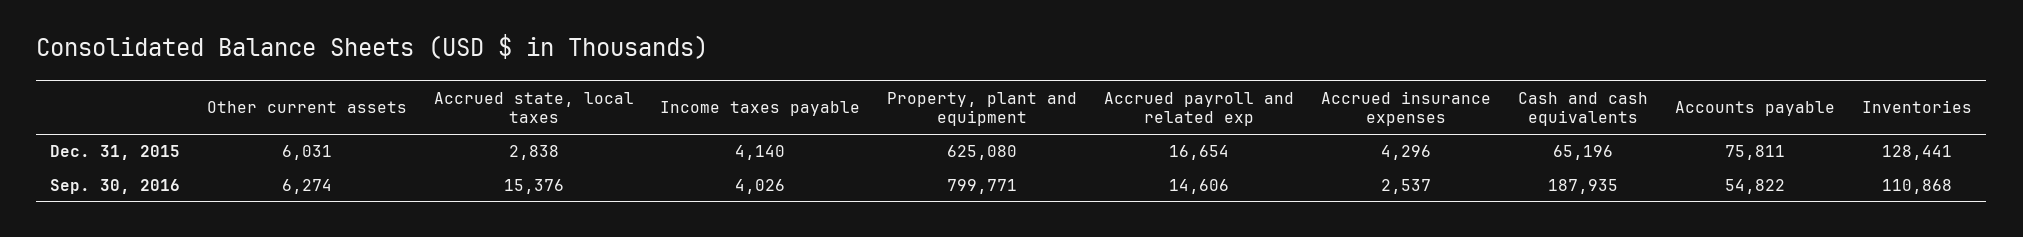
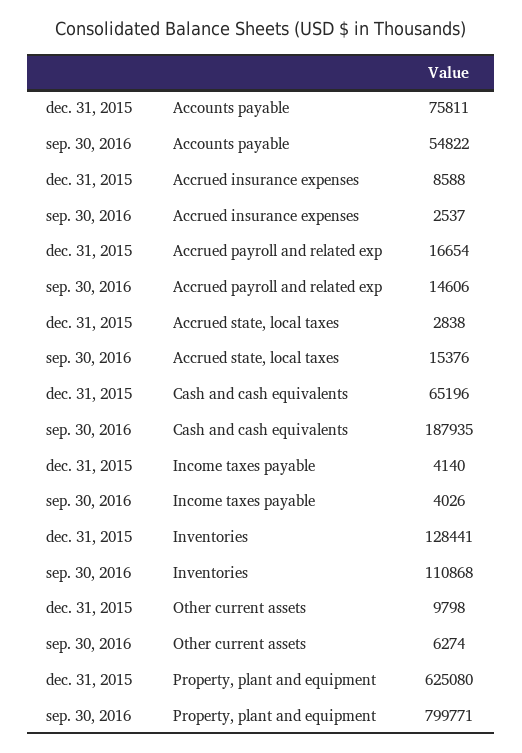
  {
    "Other current assets": {
-     "Dec. 31, 2015": 6031,
+     "Dec. 31, 2015": 9798,
      "Sep. 30, 2016": 6274
    },
    "Accrued state, local taxes": {
      "Dec. 31, 2015": 2838,
      "Sep. 30, 2016": 15376
    },
    "Income taxes payable": {
      "Dec. 31, 2015": 4140,
      "Sep. 30, 2016": 4026
    },
    "Property, plant and equipment": {
      "Dec. 31, 2015": 625080,
      "Sep. 30, 2016": 799771
    },
    "Accrued payroll and related exp": {
      "Dec. 31, 2015": 16654,
      "Sep. 30, 2016": 14606
    },
    "Accrued insurance expenses": {
-     "Dec. 31, 2015": 4296,
+     "Dec. 31, 2015": 8588,
      "Sep. 30, 2016": 2537
    },
    "Cash and cash equivalents": {
      "Dec. 31, 2015": 65196,
      "Sep. 30, 2016": 187935
    },
    "Accounts payable": {
      "Dec. 31, 2015": 75811,
      "Sep. 30, 2016": 54822
    },
    "Inventories": {
      "Dec. 31, 2015": 128441,
      "Sep. 30, 2016": 110868
    }
  }

